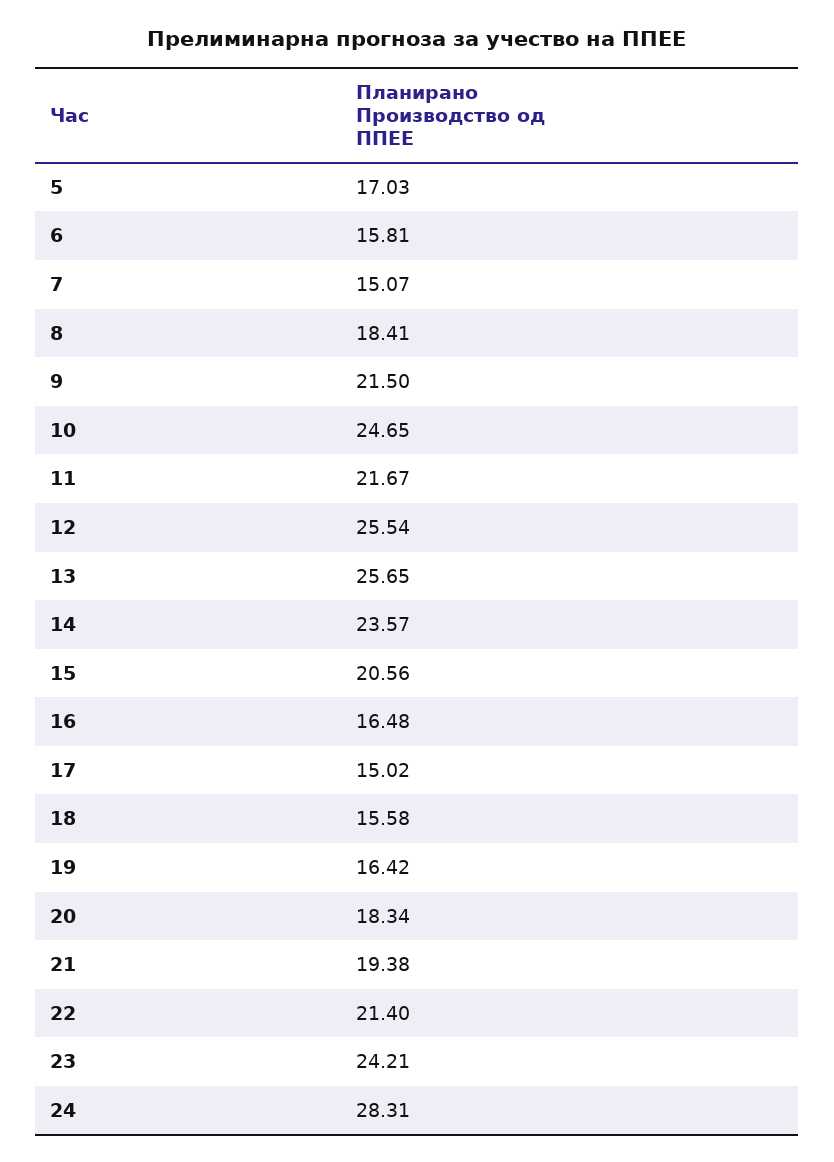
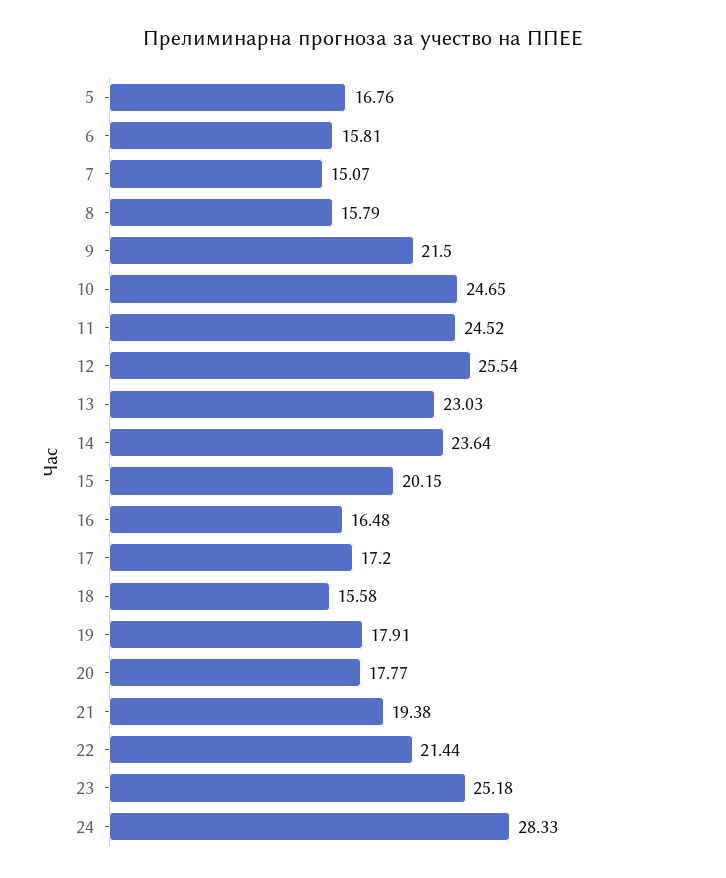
  {
-   "5": 17.03,
+   "5": 16.76,
    "6": 15.81,
    "7": 15.07,
-   "8": 18.41,
+   "8": 15.79,
    "9": 21.5,
    "10": 24.65,
-   "11": 21.67,
+   "11": 24.52,
    "12": 25.54,
-   "13": 25.65,
+   "13": 23.03,
-   "14": 23.57,
+   "14": 23.64,
-   "15": 20.56,
+   "15": 20.15,
    "16": 16.48,
-   "17": 15.02,
+   "17": 17.2,
    "18": 15.58,
-   "19": 16.42,
+   "19": 17.91,
-   "20": 18.34,
+   "20": 17.77,
    "21": 19.38,
-   "22": 21.4,
+   "22": 21.44,
-   "23": 24.21,
+   "23": 25.18,
-   "24": 28.31
+   "24": 28.33
  }

